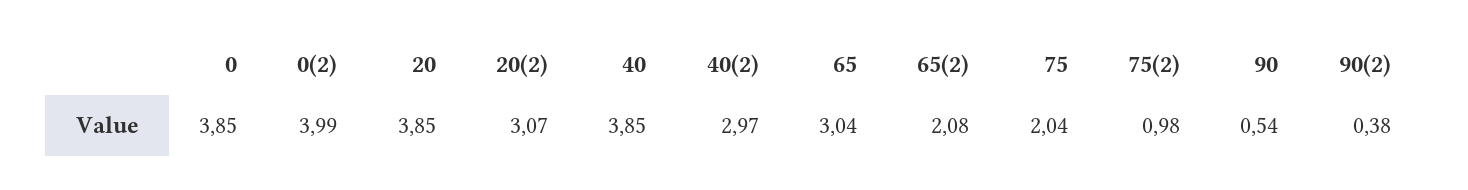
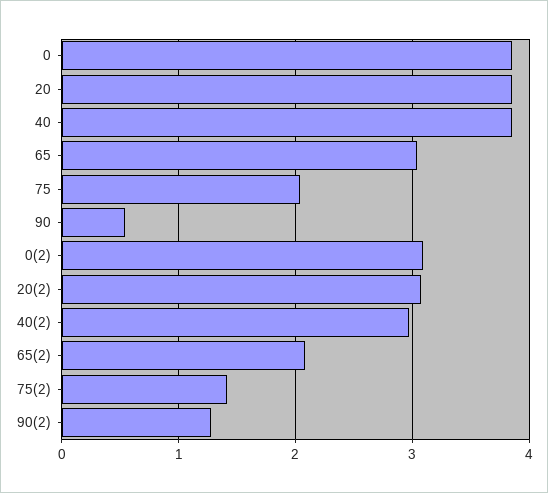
  {
    "0": 3.85,
-   "0(2)": 3.99,
+   "0(2)": 3.1,
    "20": 3.85,
    "20(2)": 3.07,
    "40": 3.85,
    "40(2)": 2.97,
    "65": 3.04,
    "65(2)": 2.08,
    "75": 2.04,
-   "75(2)": 0.98,
+   "75(2)": 1.4,
    "90": 0.54,
-   "90(2)": 0.38
+   "90(2)": 1.3
  }

